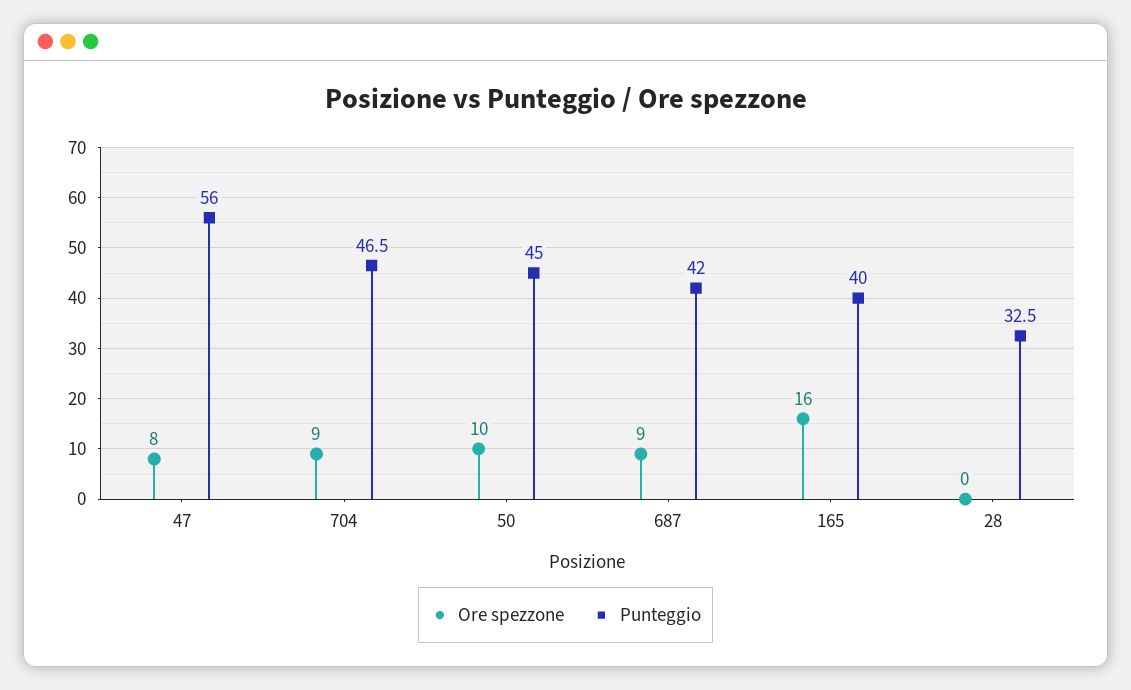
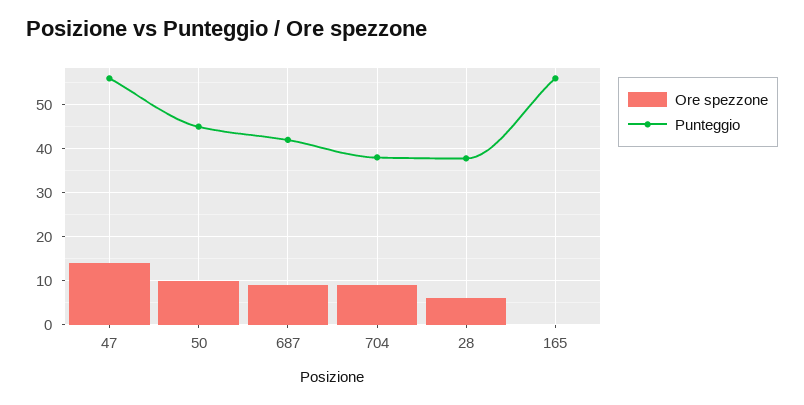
  {
    "Ore spezzone": {
-     "47": 8,
+     "47": 14,
      "704": 9,
      "50": 10,
      "687": 9,
-     "165": 16,
+     "165": 0,
-     "28": 0
+     "28": 6
    },
    "Punteggio": {
      "47": 56,
-     "704": 46.5,
+     "704": 38,
      "50": 45,
      "687": 42,
-     "165": 40,
+     "165": 56,
-     "28": 32.5
+     "28": 38
    }
  }

